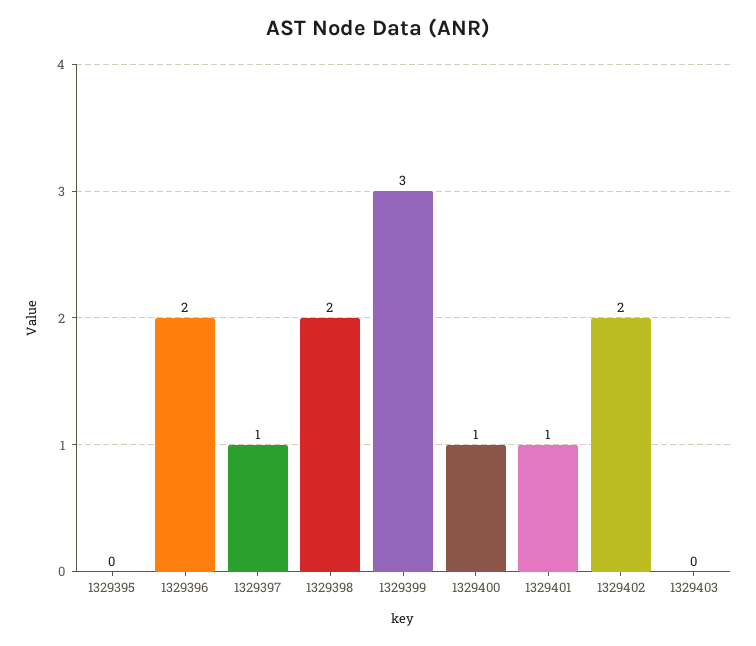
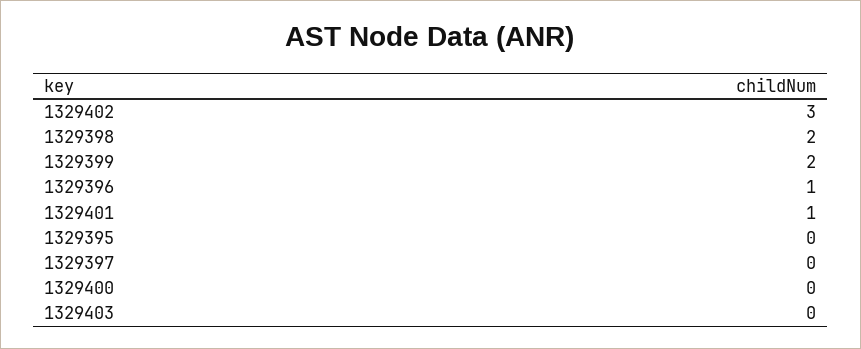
  {
    "1329395": 0,
-   "1329396": 2,
+   "1329396": 1,
-   "1329397": 1,
+   "1329397": 0,
    "1329398": 2,
-   "1329399": 3,
+   "1329399": 2,
-   "1329400": 1,
+   "1329400": 0,
    "1329401": 1,
-   "1329402": 2,
+   "1329402": 3,
    "1329403": 0
  }

